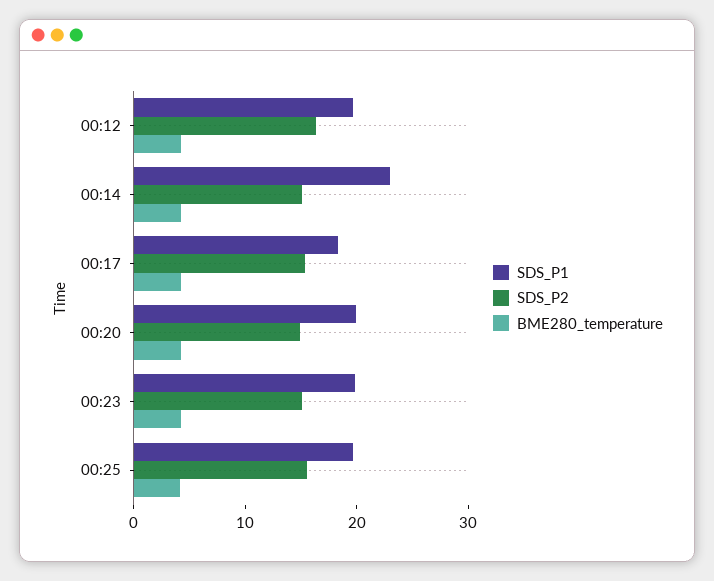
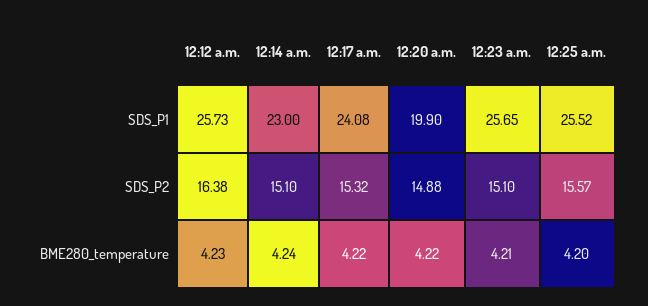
  {
    "SDS_P1": {
-     "00:12": 20,
+     "00:12": 25.73,
      "00:14": 23,
-     "00:17": 18,
+     "00:17": 24.08,
      "00:20": 19.9,
-     "00:23": 20,
+     "00:23": 25.65,
-     "00:25": 20
+     "00:25": 25.52
    },
    "SDS_P2": {
      "00:12": 16.38,
      "00:14": 15.1,
      "00:17": 15.32,
      "00:20": 14.88,
      "00:23": 15.1,
      "00:25": 15.57
    },
    "BME280_temperature": {
      "00:12": 4.23,
      "00:14": 4.24,
      "00:17": 4.22,
      "00:20": 4.22,
      "00:23": 4.21,
      "00:25": 4.2
    }
  }

